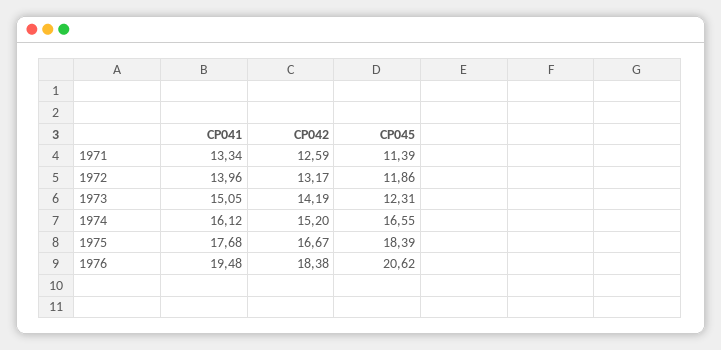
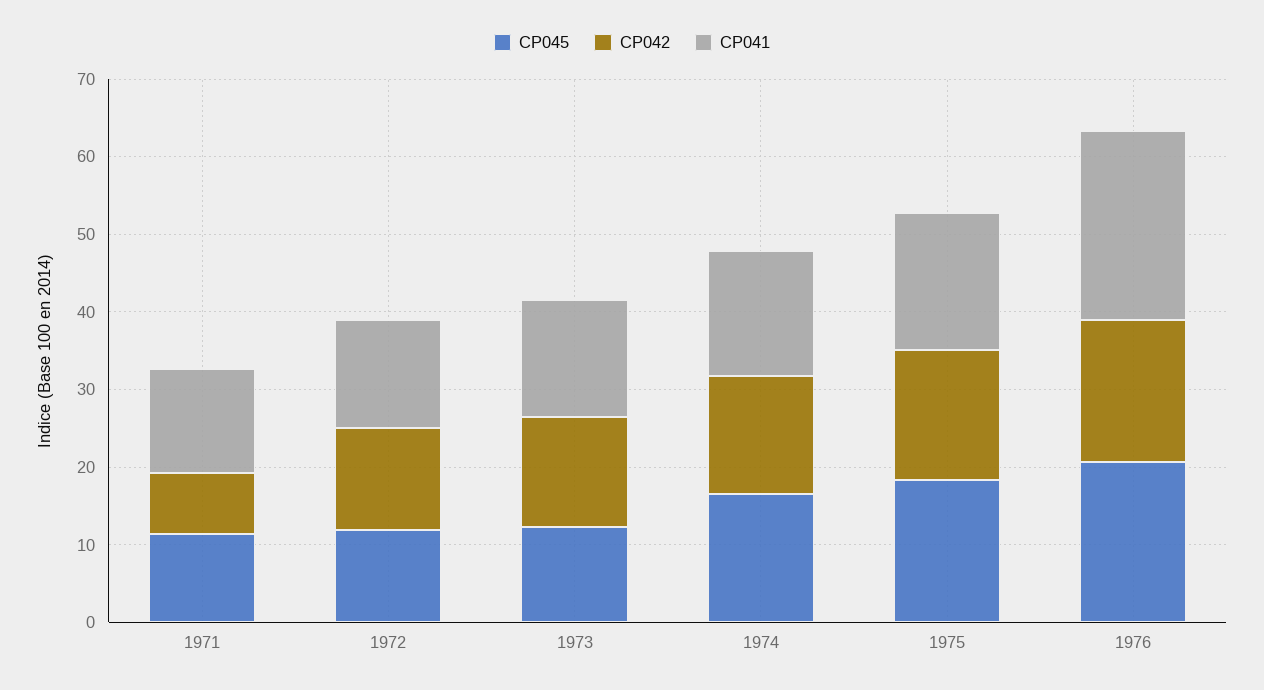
  {
    "CP041": {
      "1971": 13.34,
      "1972": 13.96,
      "1973": 15.05,
      "1974": 16.12,
      "1975": 17.68,
-     "1976": 19.48
+     "1976": 24
    },
    "CP042": {
-     "1971": 12.59,
+     "1971": 8,
      "1972": 13.17,
      "1973": 14.19,
      "1974": 15.2,
      "1975": 16.67,
      "1976": 18.38
    },
    "CP045": {
      "1971": 11.39,
      "1972": 11.86,
      "1973": 12.31,
      "1974": 16.55,
      "1975": 18.39,
      "1976": 20.62
    }
  }

